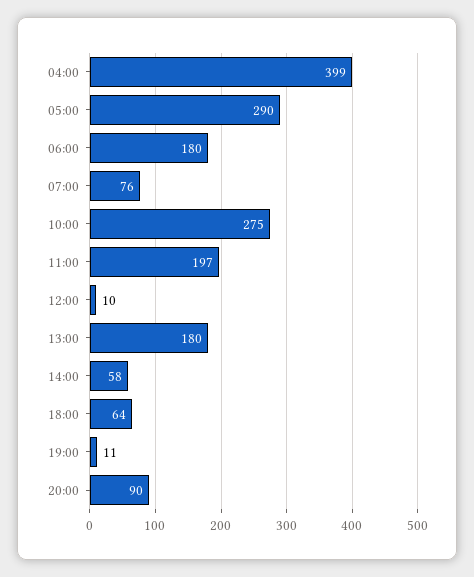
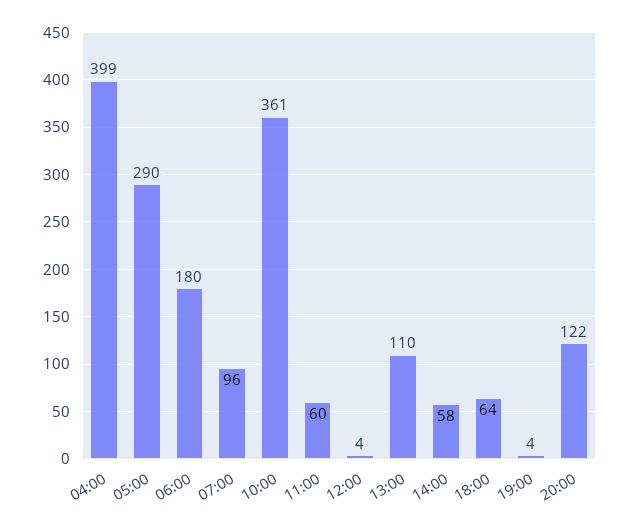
  {
    "04:00": 399,
    "05:00": 290,
    "06:00": 180,
-   "07:00": 76,
+   "07:00": 96,
-   "10:00": 275,
+   "10:00": 361,
-   "11:00": 197,
+   "11:00": 60,
-   "12:00": 10,
+   "12:00": 4,
-   "13:00": 180,
+   "13:00": 110,
    "14:00": 58,
    "18:00": 64,
-   "19:00": 11,
+   "19:00": 4,
-   "20:00": 90
+   "20:00": 122
  }

